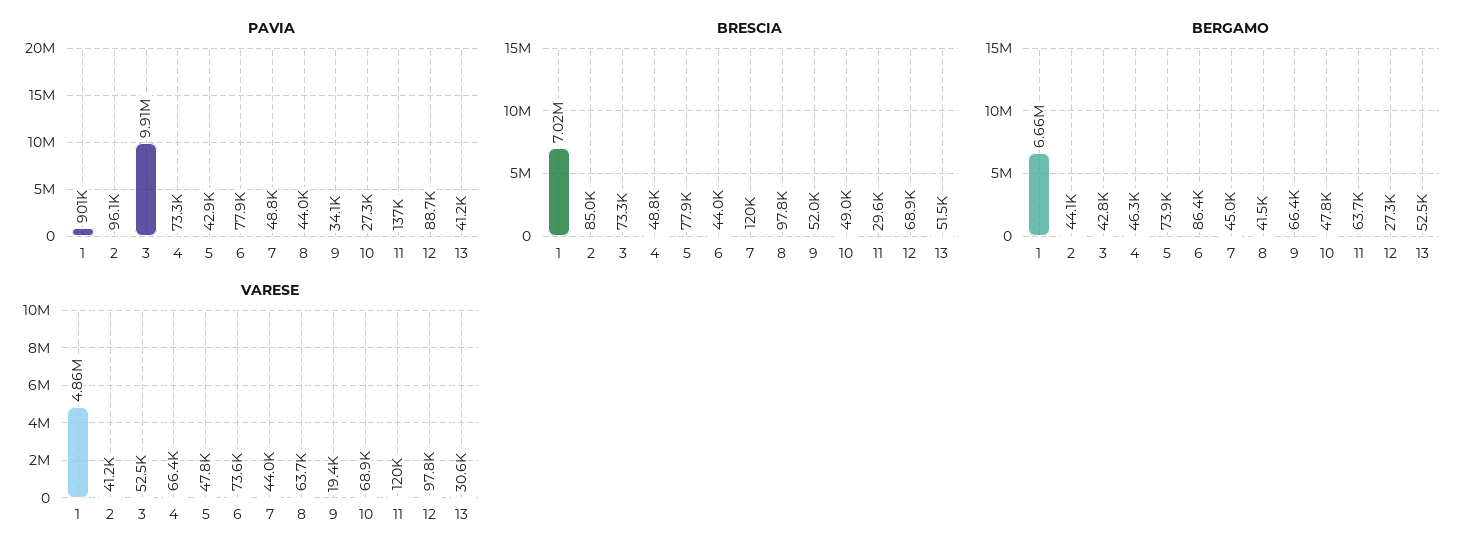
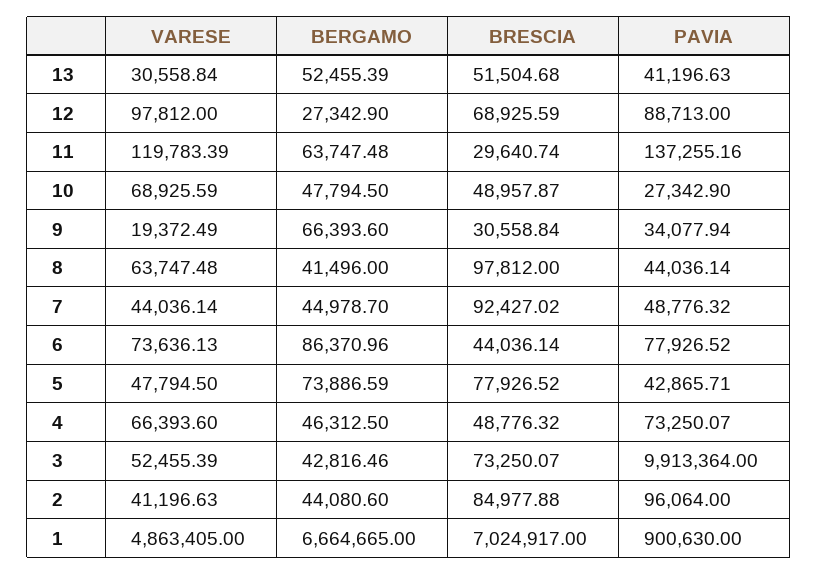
  {
    "PAVIA": {
      "1": 900630,
      "2": 96064,
      "3": 9913364,
      "4": 73250.07,
      "5": 42865.71,
      "6": 77926.52,
      "7": 48776.32,
      "8": 44036.14,
      "9": 34077.94,
      "10": 27342.9,
      "11": 137255.16,
      "12": 88713,
      "13": 41196.63
    },
    "BRESCIA": {
      "1": 7024917,
      "2": 84977.88,
      "3": 73250.07,
      "4": 48776.32,
      "5": 77926.52,
      "6": 44036.14,
-     "7": 120000,
+     "7": 92427.02,
      "8": 97812,
-     "9": 52000,
+     "9": 30558.84,
      "10": 48957.87,
      "11": 29640.74,
      "12": 68925.59,
      "13": 51504.68
    },
    "BERGAMO": {
      "1": 6664665,
      "2": 44080.6,
      "3": 42816.46,
      "4": 46312.5,
      "5": 73886.59,
      "6": 86370.96,
      "7": 44978.7,
      "8": 41496,
      "9": 66393.6,
      "10": 47794.5,
      "11": 63747.48,
      "12": 27342.9,
      "13": 52455.39
    },
    "VARESE": {
      "1": 4863405,
      "2": 41196.63,
      "3": 52455.39,
      "4": 66393.6,
      "5": 47794.5,
      "6": 73636.13,
      "7": 44036.14,
      "8": 63747.48,
      "9": 19372.49,
      "10": 68925.59,
      "11": 119783.39,
      "12": 97812,
      "13": 30558.84
    }
  }

